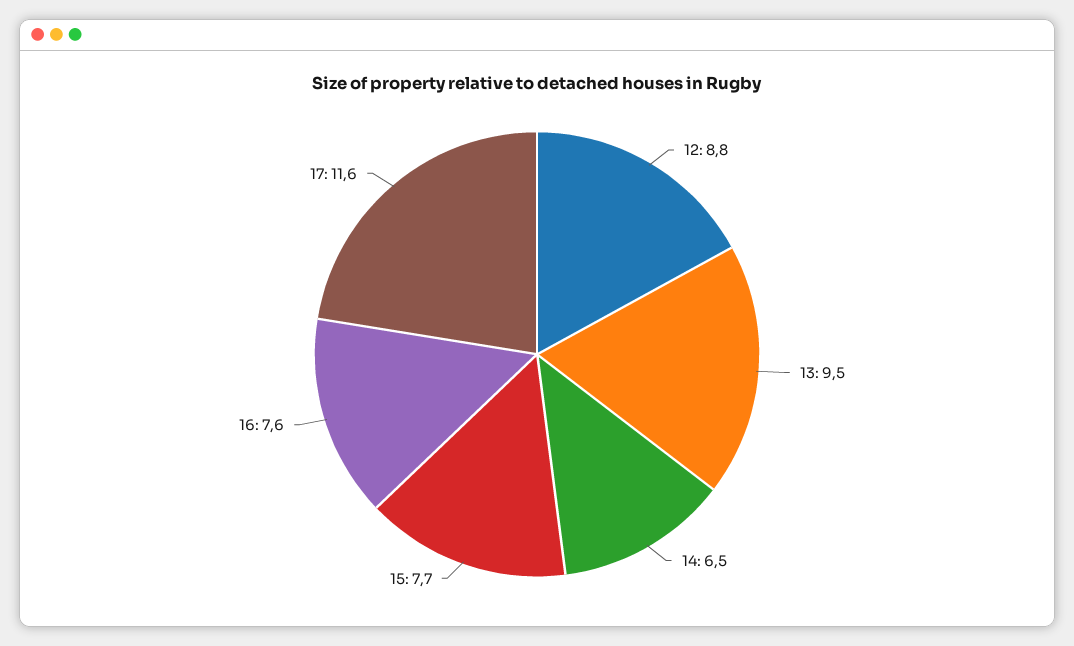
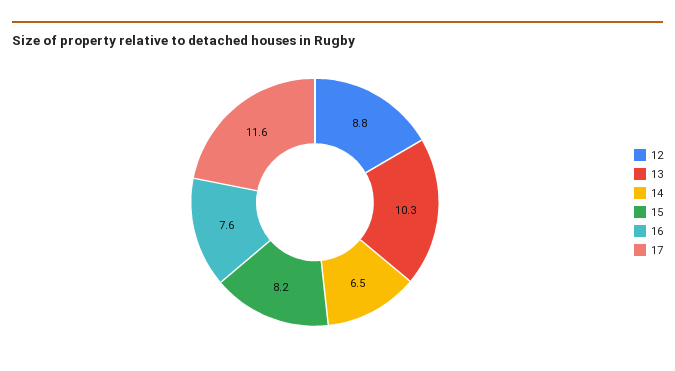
  {
    "12": 8.8,
-   "13": 9.5,
+   "13": 10.3,
    "14": 6.5,
-   "15": 7.7,
+   "15": 8.2,
    "16": 7.6,
    "17": 11.6
  }

